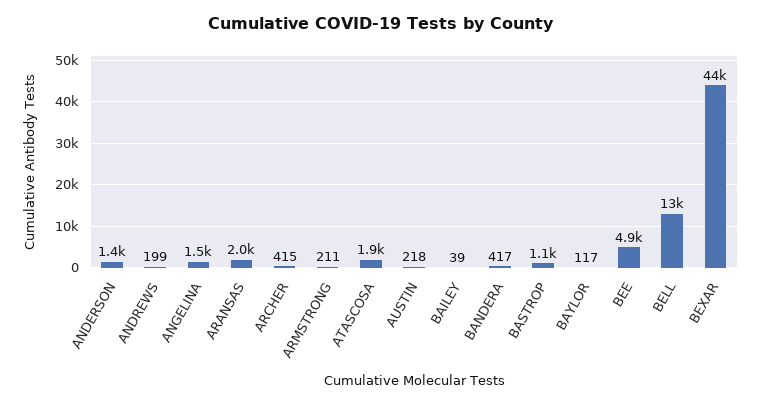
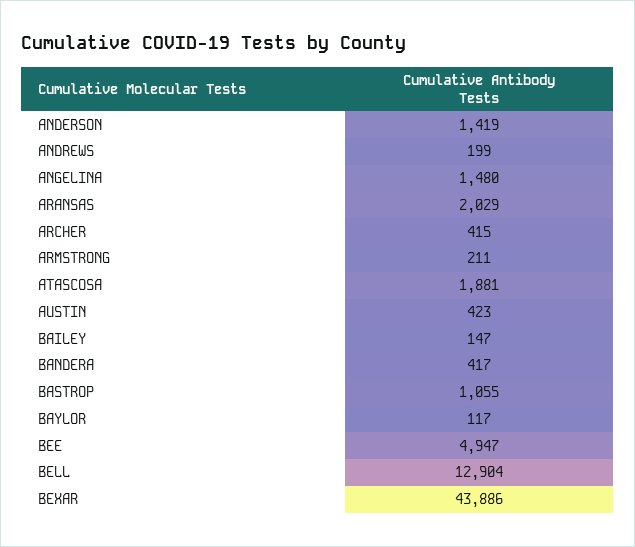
  {
    "ANDERSON": 1419,
    "ANDREWS": 199,
    "ANGELINA": 1480,
    "ARANSAS": 2029,
    "ARCHER": 415,
    "ARMSTRONG": 211,
    "ATASCOSA": 1881,
-   "AUSTIN": 218,
+   "AUSTIN": 423,
-   "BAILEY": 39,
+   "BAILEY": 147,
    "BANDERA": 417,
    "BASTROP": 1055,
    "BAYLOR": 117,
    "BEE": 4947,
    "BELL": 12904,
    "BEXAR": 43886
  }

